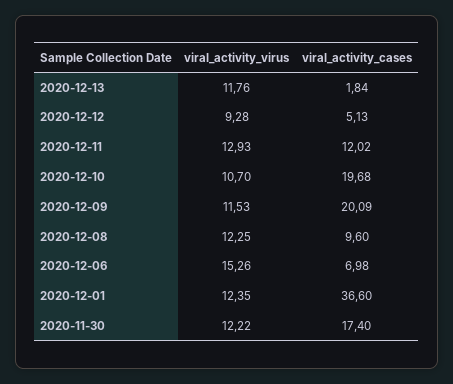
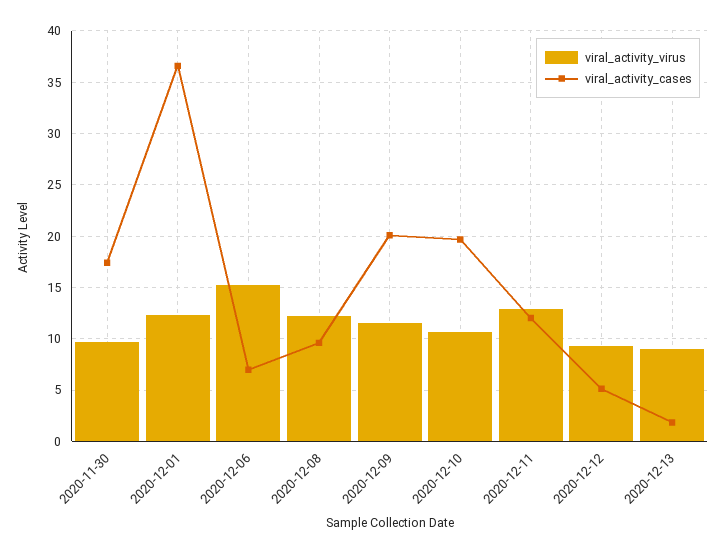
  {
    "viral_activity_virus": {
-     "2020-12-13": 11.76,
+     "2020-12-13": 9,
      "2020-12-12": 9.28,
      "2020-12-11": 12.93,
      "2020-12-10": 10.7,
      "2020-12-09": 11.53,
      "2020-12-08": 12.25,
      "2020-12-06": 15.26,
      "2020-12-01": 12.35,
-     "2020-11-30": 12.22
+     "2020-11-30": 10
    },
    "viral_activity_cases": {
      "2020-12-13": 1.84,
      "2020-12-12": 5.13,
      "2020-12-11": 12.02,
      "2020-12-10": 19.68,
      "2020-12-09": 20.09,
      "2020-12-08": 9.6,
      "2020-12-06": 6.98,
      "2020-12-01": 36.6,
      "2020-11-30": 17.4
    }
  }

